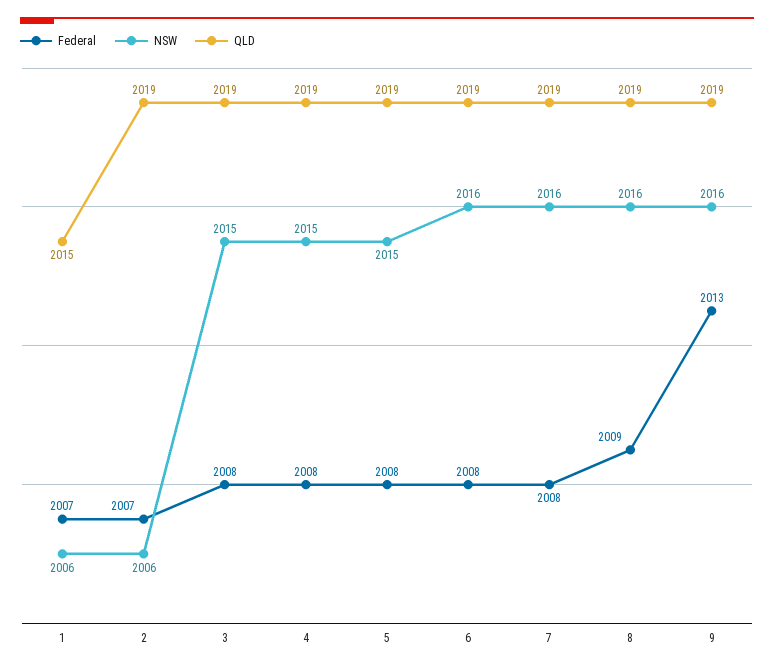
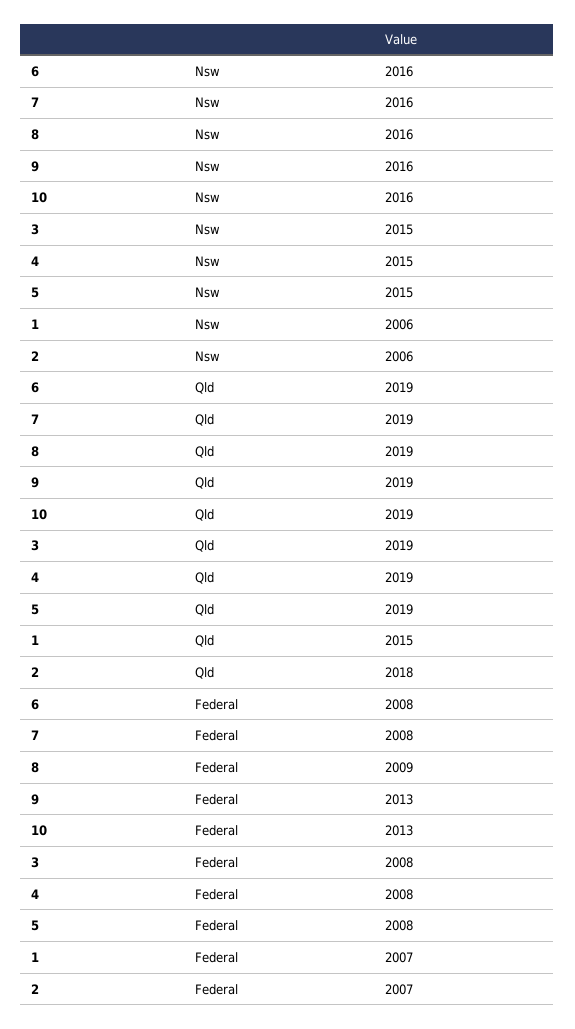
  {
    "Federal": {
      "1": 2007,
      "2": 2007,
      "3": 2008,
      "4": 2008,
      "5": 2008,
      "6": 2008,
      "7": 2008,
      "8": 2009,
-     "9": 2013
+     "9": 2013,
+     "10": 2013
    },
    "NSW": {
      "1": 2006,
      "2": 2006,
      "3": 2015,
      "4": 2015,
      "5": 2015,
      "6": 2016,
      "7": 2016,
      "8": 2016,
-     "9": 2016
+     "9": 2016,
+     "10": 2016
    },
    "QLD": {
      "1": 2015,
-     "2": 2019,
+     "2": 2018,
      "3": 2019,
      "4": 2019,
      "5": 2019,
      "6": 2019,
      "7": 2019,
      "8": 2019,
-     "9": 2019
+     "9": 2019,
+     "10": 2019
    }
  }

